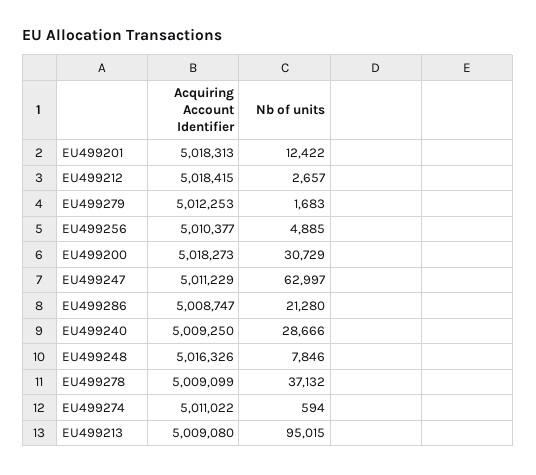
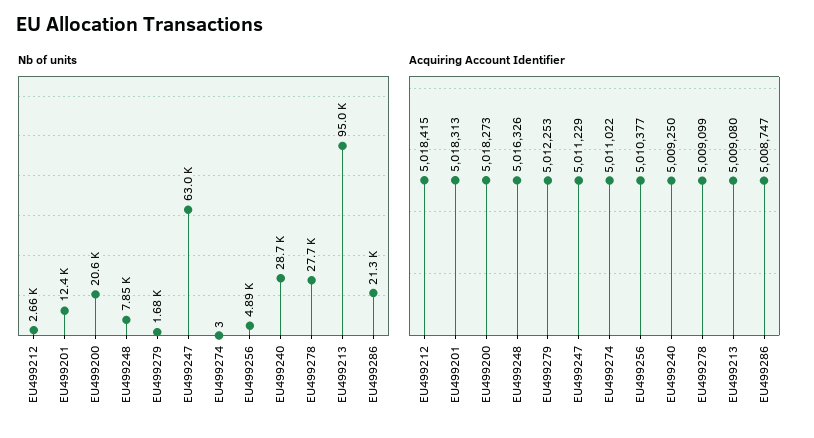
  {
    "Acquiring Account Identifier": {
      "EU499201": 5018313,
      "EU499212": 5018415,
      "EU499279": 5012253,
      "EU499256": 5010377,
      "EU499200": 5018273,
      "EU499247": 5011229,
      "EU499286": 5008747,
      "EU499240": 5009250,
      "EU499248": 5016326,
      "EU499278": 5009099,
      "EU499274": 5011022,
      "EU499213": 5009080
    },
    "Nb of units": {
      "EU499201": 12422,
      "EU499212": 2657,
      "EU499279": 1683,
      "EU499256": 4885,
-     "EU499200": 30729,
+     "EU499200": 20600,
      "EU499247": 62997,
      "EU499286": 21280,
      "EU499240": 28666,
      "EU499248": 7846,
-     "EU499278": 37132,
+     "EU499278": 27700,
-     "EU499274": 594,
+     "EU499274": 3,
      "EU499213": 95015
    }
  }

